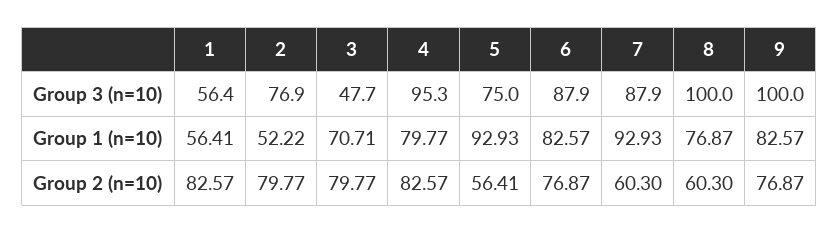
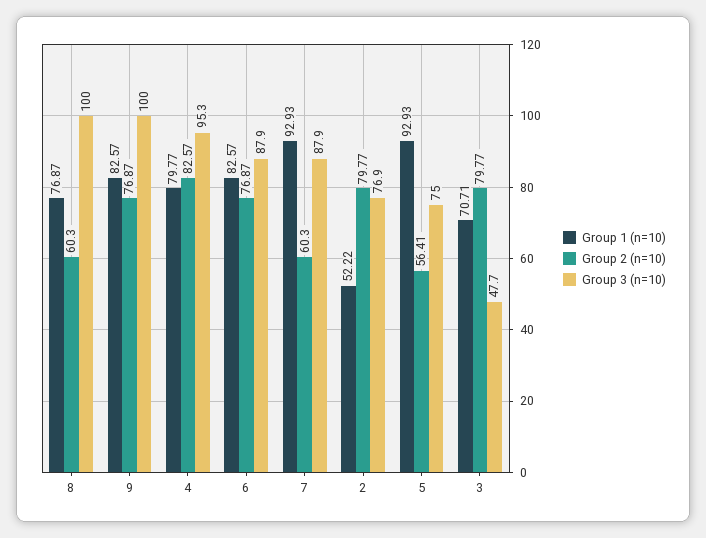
  {
    "Group 3 (n=10)": {
-     "1": 56.4,
      "2": 76.9,
      "3": 47.7,
      "4": 95.3,
      "5": 75,
      "6": 87.9,
      "7": 87.9,
      "8": 100,
      "9": 100
    },
    "Group 1 (n=10)": {
-     "1": 56.41,
      "2": 52.22,
      "3": 70.71,
      "4": 79.77,
      "5": 92.93,
      "6": 82.57,
      "7": 92.93,
      "8": 76.87,
      "9": 82.57
    },
    "Group 2 (n=10)": {
-     "1": 82.57,
      "2": 79.77,
      "3": 79.77,
      "4": 82.57,
      "5": 56.41,
      "6": 76.87,
      "7": 60.3,
      "8": 60.3,
      "9": 76.87
    }
  }

